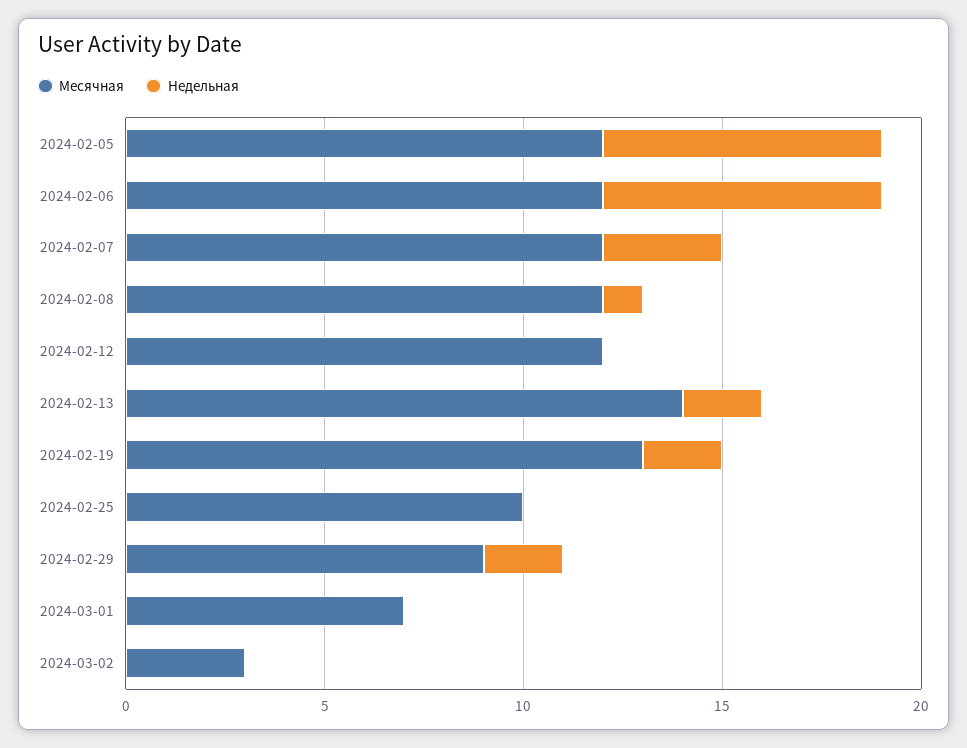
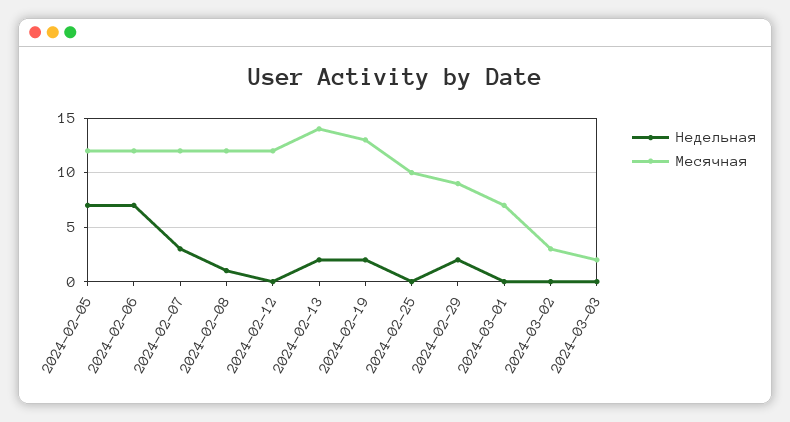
  {
    "Месячная": {
      "2024-02-05": 12,
      "2024-02-06": 12,
      "2024-02-07": 12,
      "2024-02-08": 12,
      "2024-02-12": 12,
      "2024-02-13": 14,
      "2024-02-19": 13,
      "2024-02-25": 10,
      "2024-02-29": 9,
      "2024-03-01": 7,
-     "2024-03-02": 3
+     "2024-03-02": 3,
+     "2024-03-03": 2
    },
    "Недельная": {
      "2024-02-05": 7,
      "2024-02-06": 7,
      "2024-02-07": 3,
      "2024-02-08": 1,
      "2024-02-12": 0,
      "2024-02-13": 2,
      "2024-02-19": 2,
      "2024-02-25": 0,
      "2024-02-29": 2,
      "2024-03-01": 0,
-     "2024-03-02": 0
+     "2024-03-02": 0,
+     "2024-03-03": 0
    }
  }

